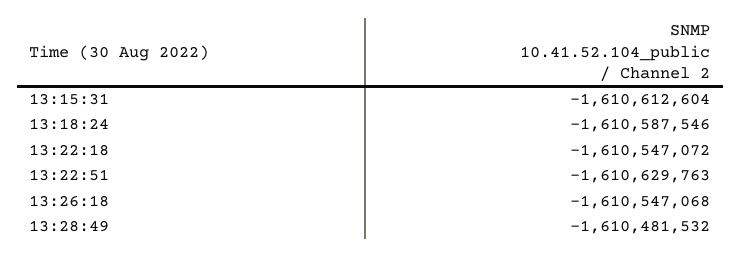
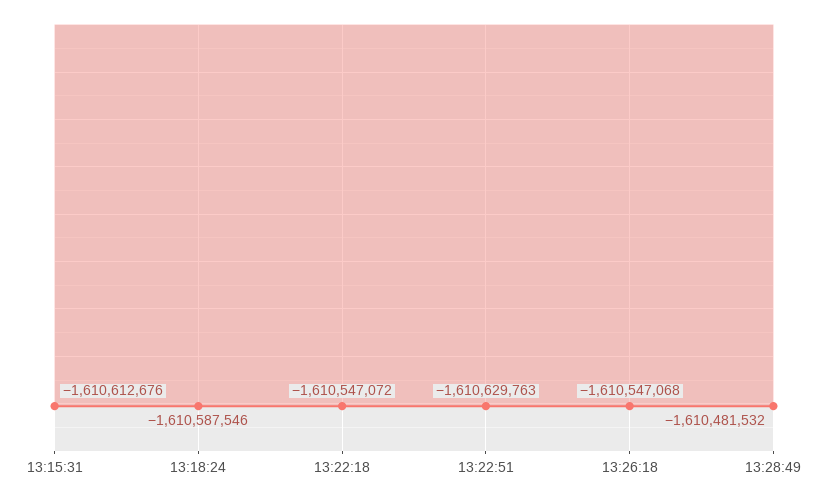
  {
-   "13:15:31": -1610612604,
+   "13:15:31": -1610612676,
    "13:18:24": -1610587546,
    "13:22:18": -1610547072,
    "13:22:51": -1610629763,
    "13:26:18": -1610547068,
    "13:28:49": -1610481532
  }

